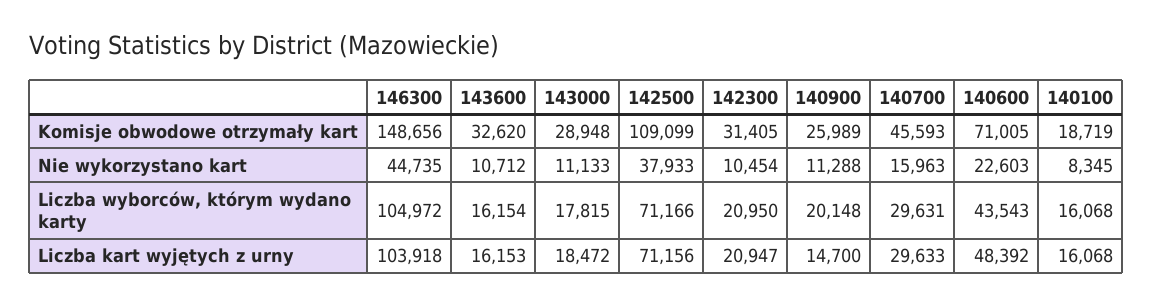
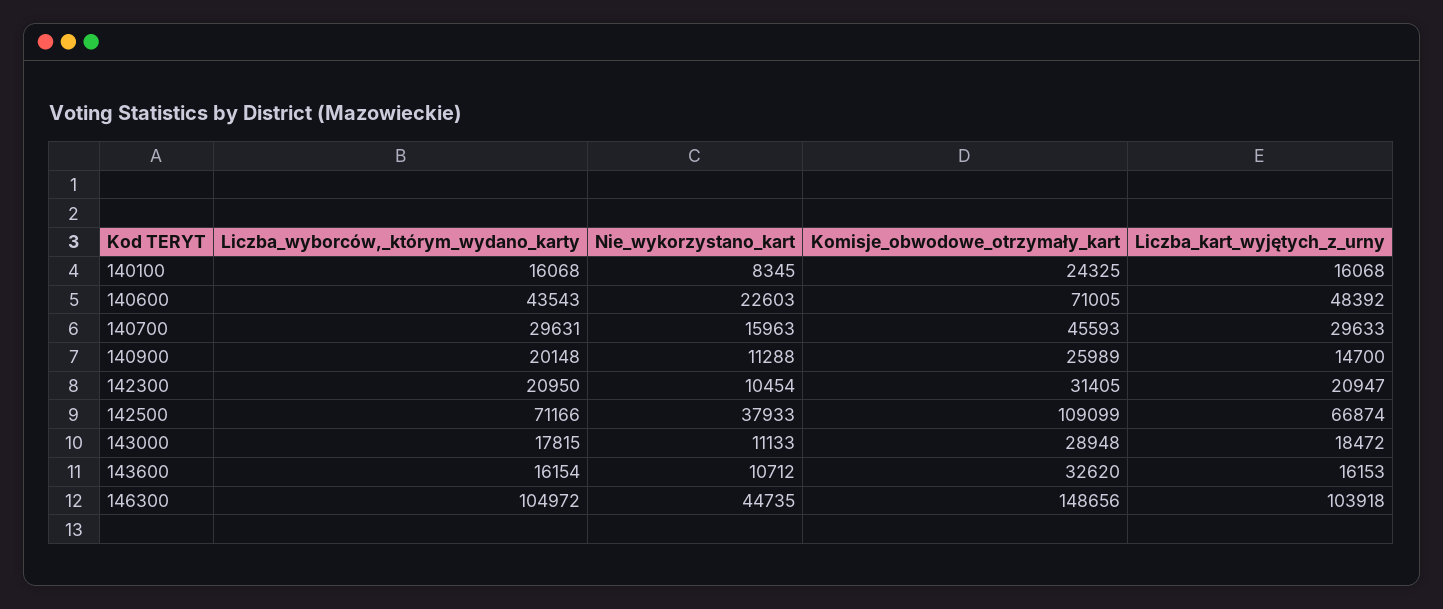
  {
    "146300": {
      "Komisje obwodowe otrzymały kart": 148656,
      "Nie wykorzystano kart": 44735,
      "Liczba wyborców, którym wydano karty": 104972,
      "Liczba kart wyjętych z urny": 103918
    },
    "143600": {
      "Komisje obwodowe otrzymały kart": 32620,
      "Nie wykorzystano kart": 10712,
      "Liczba wyborców, którym wydano karty": 16154,
      "Liczba kart wyjętych z urny": 16153
    },
    "143000": {
      "Komisje obwodowe otrzymały kart": 28948,
      "Nie wykorzystano kart": 11133,
      "Liczba wyborców, którym wydano karty": 17815,
      "Liczba kart wyjętych z urny": 18472
    },
    "142500": {
      "Komisje obwodowe otrzymały kart": 109099,
      "Nie wykorzystano kart": 37933,
      "Liczba wyborców, którym wydano karty": 71166,
-     "Liczba kart wyjętych z urny": 71156
+     "Liczba kart wyjętych z urny": 66874
    },
    "142300": {
      "Komisje obwodowe otrzymały kart": 31405,
      "Nie wykorzystano kart": 10454,
      "Liczba wyborców, którym wydano karty": 20950,
      "Liczba kart wyjętych z urny": 20947
    },
    "140900": {
      "Komisje obwodowe otrzymały kart": 25989,
      "Nie wykorzystano kart": 11288,
      "Liczba wyborców, którym wydano karty": 20148,
      "Liczba kart wyjętych z urny": 14700
    },
    "140700": {
      "Komisje obwodowe otrzymały kart": 45593,
      "Nie wykorzystano kart": 15963,
      "Liczba wyborców, którym wydano karty": 29631,
      "Liczba kart wyjętych z urny": 29633
    },
    "140600": {
      "Komisje obwodowe otrzymały kart": 71005,
      "Nie wykorzystano kart": 22603,
      "Liczba wyborców, którym wydano karty": 43543,
      "Liczba kart wyjętych z urny": 48392
    },
    "140100": {
-     "Komisje obwodowe otrzymały kart": 18719,
+     "Komisje obwodowe otrzymały kart": 24325,
      "Nie wykorzystano kart": 8345,
      "Liczba wyborców, którym wydano karty": 16068,
      "Liczba kart wyjętych z urny": 16068
    }
  }

